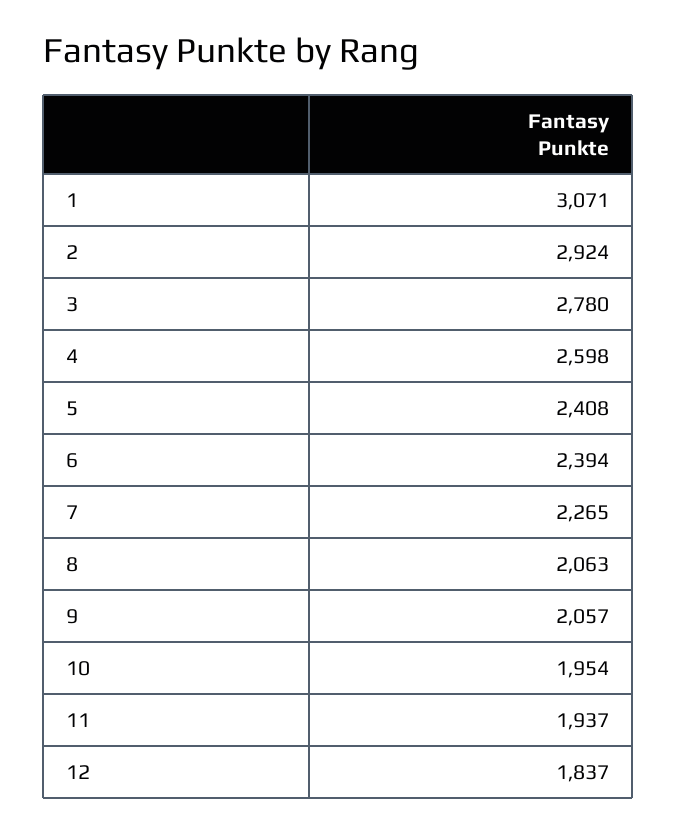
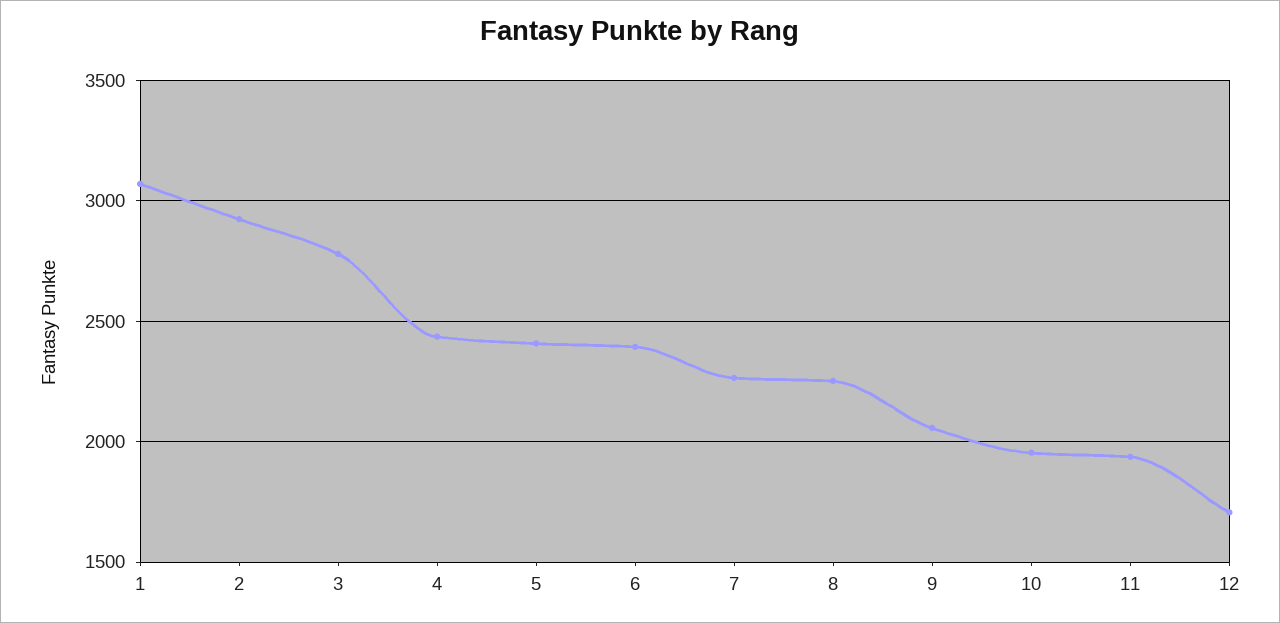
  {
    "1": 3071,
    "2": 2924,
    "3": 2780,
-   "4": 2598,
+   "4": 2450,
    "5": 2408,
    "6": 2394,
    "7": 2265,
-   "8": 2063,
+   "8": 2250,
    "9": 2057,
    "10": 1954,
    "11": 1937,
-   "12": 1837
+   "12": 1700
  }

